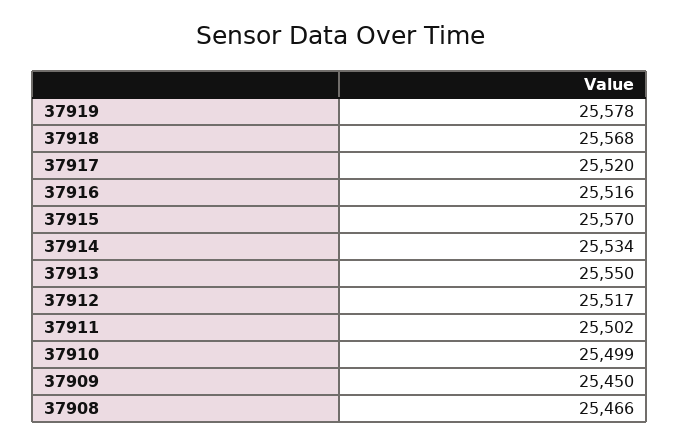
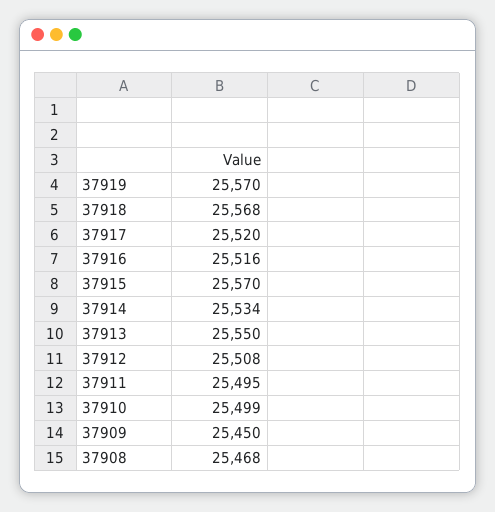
  {
-   "37919": 25578,
+   "37919": 25570,
    "37918": 25568,
    "37917": 25520,
    "37916": 25516,
    "37915": 25570,
    "37914": 25534,
    "37913": 25550,
-   "37912": 25517,
+   "37912": 25508,
-   "37911": 25502,
+   "37911": 25495,
    "37910": 25499,
    "37909": 25450,
-   "37908": 25466
+   "37908": 25468
  }

